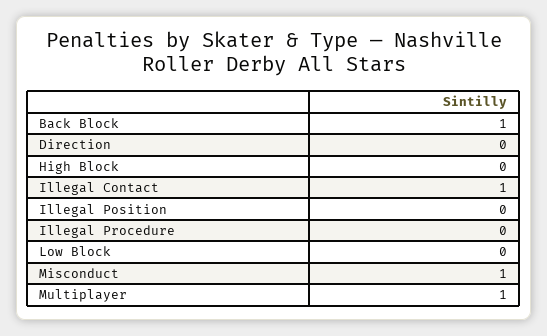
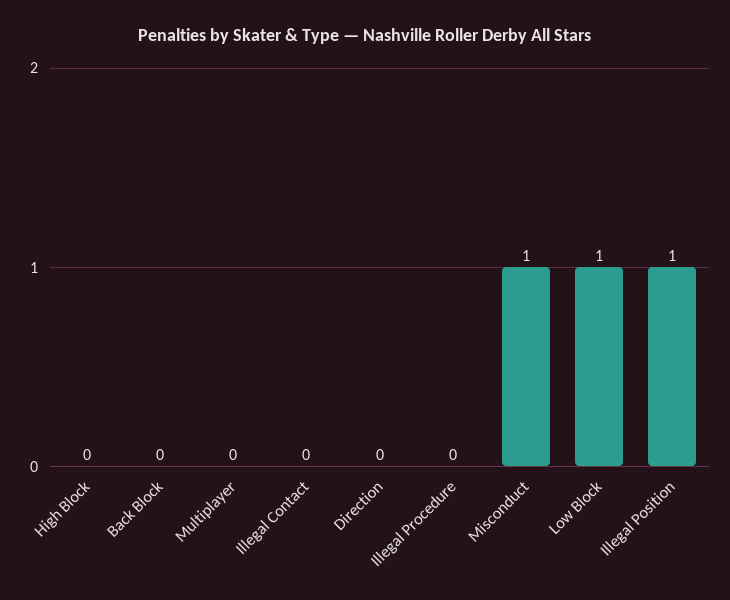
  {
-   "Back Block": 1,
+   "Back Block": 0,
    "Direction": 0,
    "High Block": 0,
-   "Illegal Contact": 1,
+   "Illegal Contact": 0,
-   "Illegal Position": 0,
+   "Illegal Position": 1,
    "Illegal Procedure": 0,
-   "Low Block": 0,
+   "Low Block": 1,
    "Misconduct": 1,
-   "Multiplayer": 1
+   "Multiplayer": 0
  }

